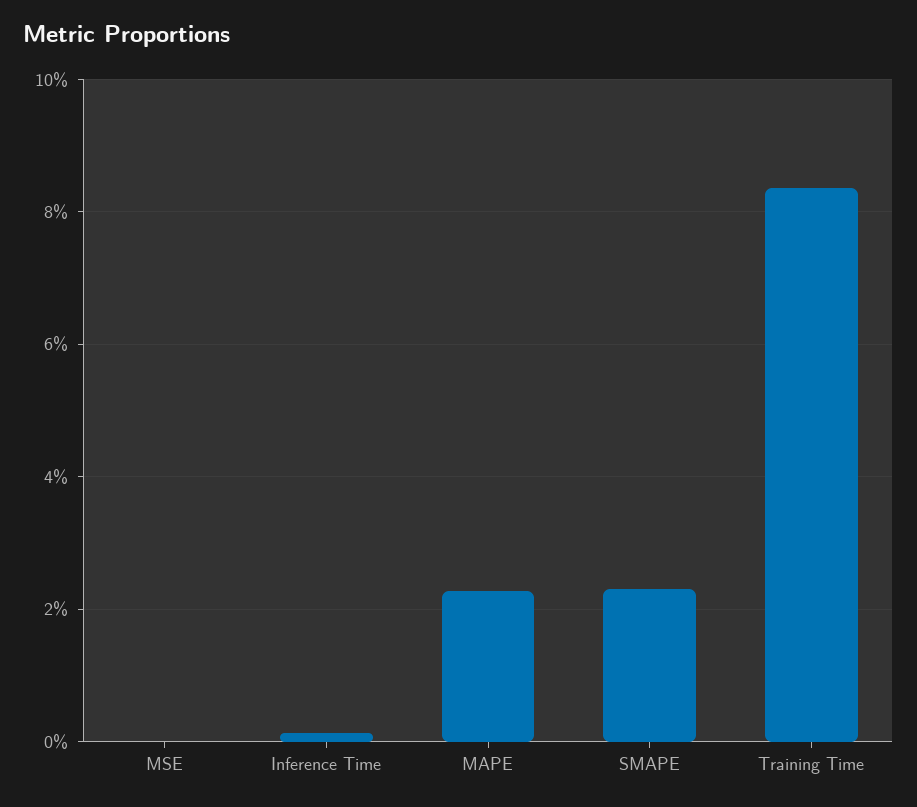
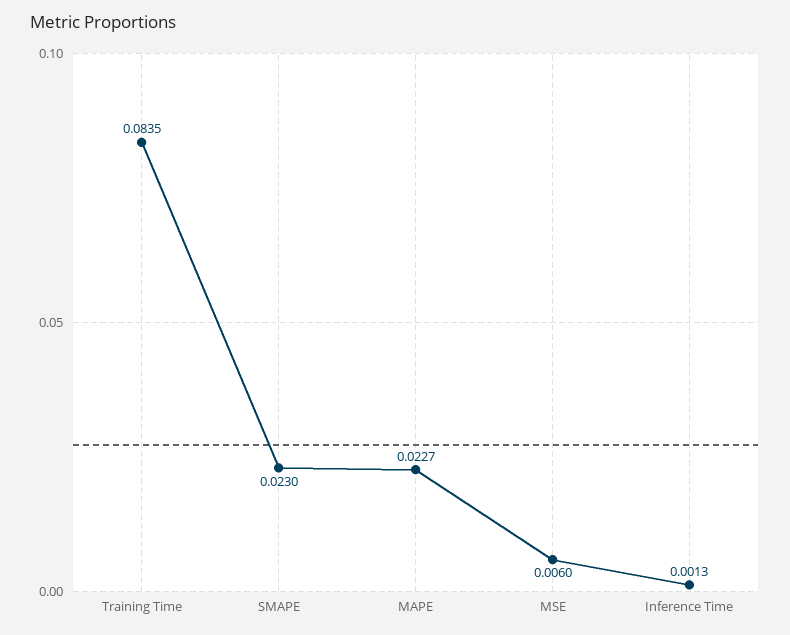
  {
-   "MSE": 0,
+   "MSE": 0.006,
    "Inference Time": 0.0013,
    "MAPE": 0.0227,
    "SMAPE": 0.023,
    "Training Time": 0.0835
  }

